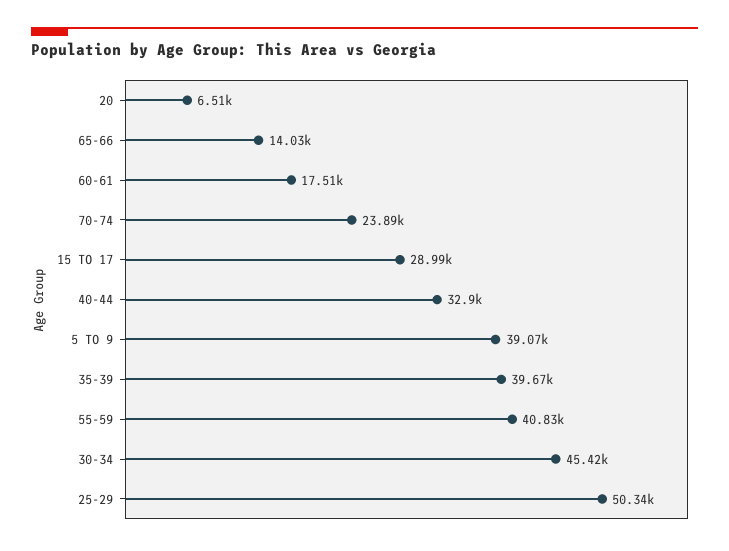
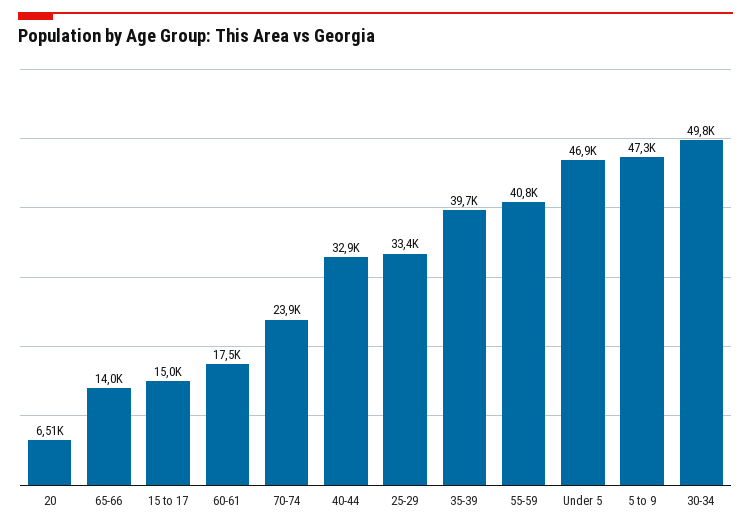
  {
    "20": 6510,
    "65-66": 14030,
    "60-61": 17510,
    "70-74": 23890,
-   "15 TO 17": 28990,
+   "15 TO 17": 15000,
    "40-44": 32900,
-   "5 TO 9": 39070,
+   "5 TO 9": 47300,
    "35-39": 39670,
    "55-59": 40830,
-   "30-34": 45420,
+   "30-34": 49800,
-   "25-29": 50340
+   "25-29": 33400,
+   "Under 5": 46900
  }

